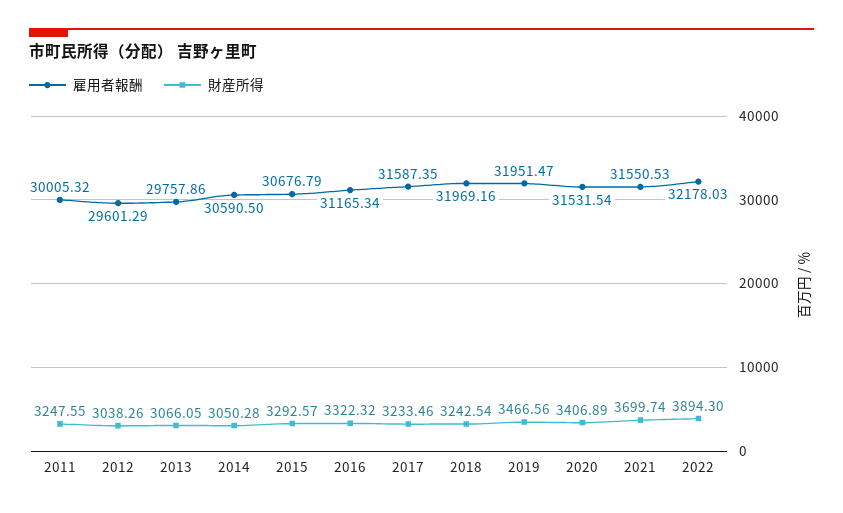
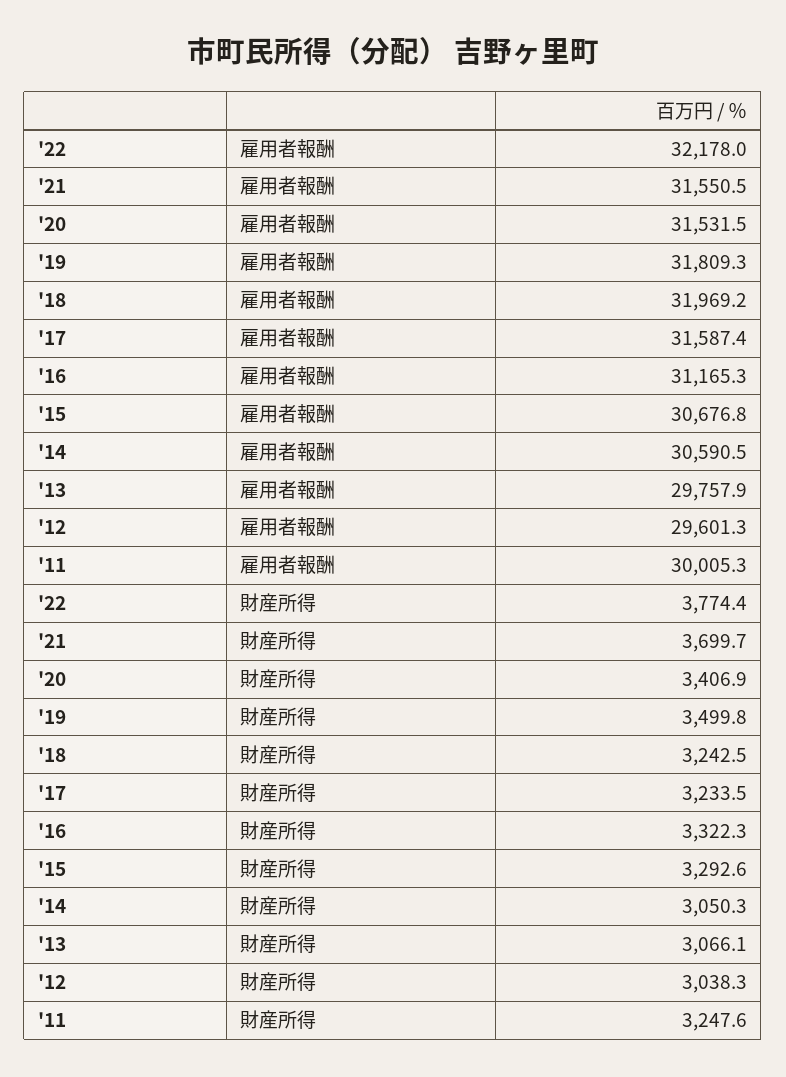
  {
    "雇用者報酬": {
      "2011": 30005.32,
      "2012": 29601.29,
      "2013": 29757.86,
      "2014": 30590.5,
      "2015": 30676.79,
      "2016": 31165.34,
      "2017": 31587.35,
      "2018": 31969.16,
-     "2019": 31951.47,
+     "2019": 31809.3,
      "2020": 31531.54,
      "2021": 31550.53,
      "2022": 32178.03
    },
    "財産所得": {
      "2011": 3247.55,
      "2012": 3038.26,
      "2013": 3066.05,
      "2014": 3050.28,
      "2015": 3292.57,
      "2016": 3322.32,
      "2017": 3233.46,
      "2018": 3242.54,
-     "2019": 3466.56,
+     "2019": 3499.8,
      "2020": 3406.89,
      "2021": 3699.74,
-     "2022": 3894.3
+     "2022": 3774.4
    }
  }

